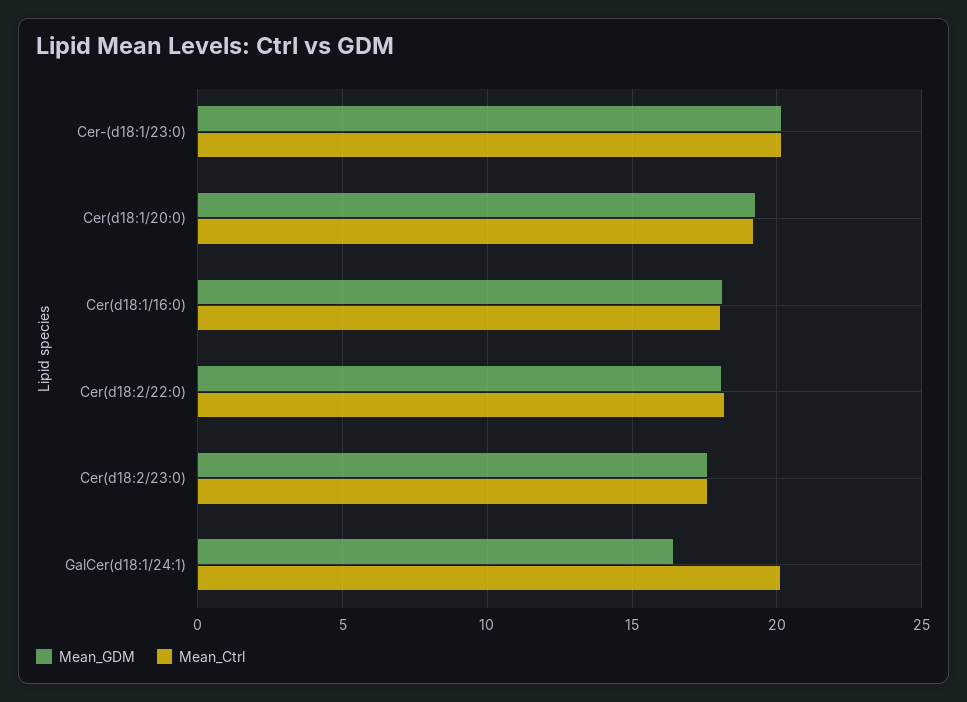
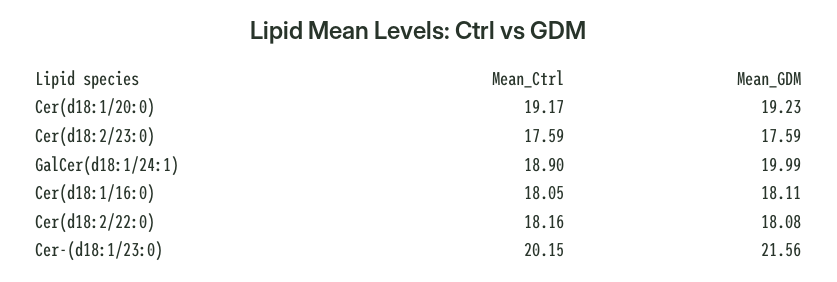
  {
    "Mean_GDM": {
-     "Cer-(d18:1/23:0)": 20,
+     "Cer-(d18:1/23:0)": 21.56,
      "Cer(d18:1/20:0)": 19.23,
      "Cer(d18:1/16:0)": 18.11,
      "Cer(d18:2/22:0)": 18.08,
      "Cer(d18:2/23:0)": 17.59,
-     "GalCer(d18:1/24:1)": 16.5
+     "GalCer(d18:1/24:1)": 19.99
    },
    "Mean_Ctrl": {
      "Cer-(d18:1/23:0)": 20.15,
      "Cer(d18:1/20:0)": 19.17,
      "Cer(d18:1/16:0)": 18.05,
      "Cer(d18:2/22:0)": 18.16,
      "Cer(d18:2/23:0)": 17.59,
-     "GalCer(d18:1/24:1)": 20
+     "GalCer(d18:1/24:1)": 18.9
    }
  }

